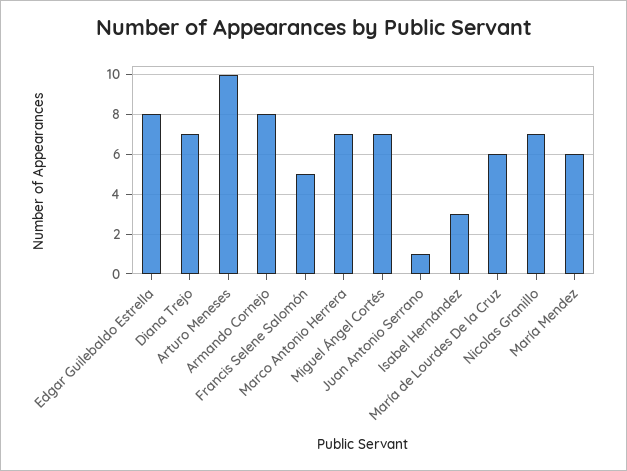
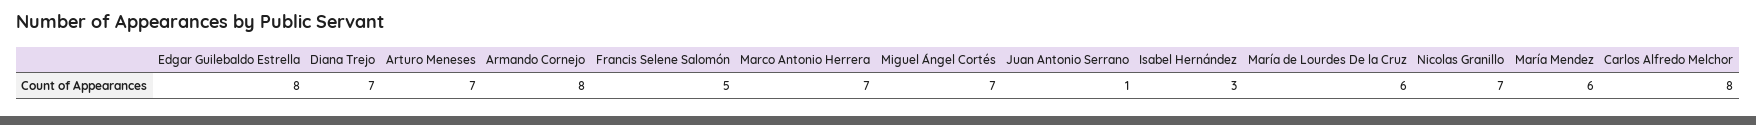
  {
    "Edgar Guilebaldo Estrella": 8,
    "Diana Trejo": 7,
-   "Arturo Meneses": 10,
+   "Arturo Meneses": 7,
    "Armando Cornejo": 8,
    "Francis Selene Salomón": 5,
    "Marco Antonio Herrera": 7,
    "Miguel Ángel Cortés": 7,
    "Juan Antonio Serrano": 1,
    "Isabel Hernández": 3,
    "María de Lourdes De la Cruz": 6,
    "Nicolas Granillo": 7,
-   "María Mendez": 6
+   "María Mendez": 6,
+   "Carlos Alfredo Melchor": 8
  }

